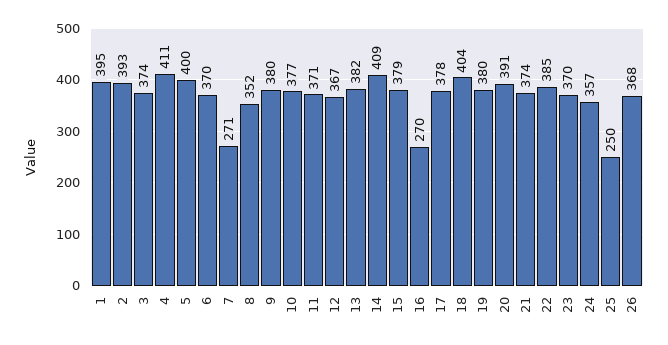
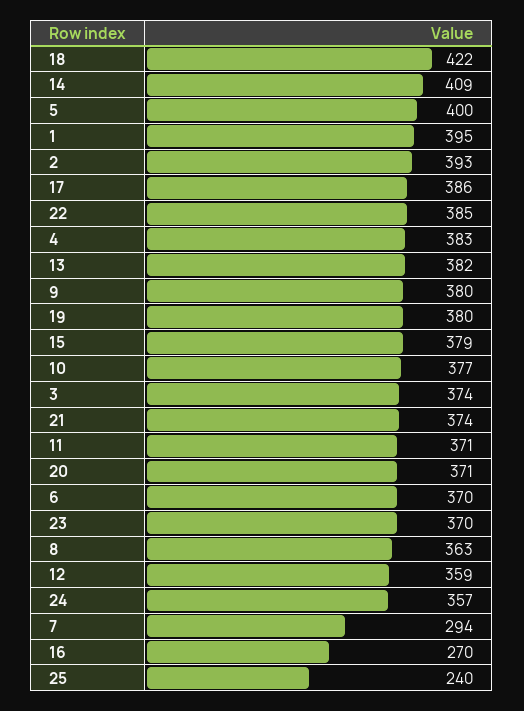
  {
    "1": 395,
    "2": 393,
    "3": 374,
-   "4": 411,
+   "4": 383,
    "5": 400,
    "6": 370,
-   "7": 271,
+   "7": 294,
-   "8": 352,
+   "8": 363,
    "9": 380,
    "10": 377,
    "11": 371,
-   "12": 367,
+   "12": 359,
    "13": 382,
    "14": 409,
    "15": 379,
    "16": 270,
-   "17": 378,
+   "17": 386,
-   "18": 404,
+   "18": 422,
    "19": 380,
-   "20": 391,
+   "20": 371,
    "21": 374,
    "22": 385,
    "23": 370,
    "24": 357,
-   "25": 250,
+   "25": 240
-   "26": 368
  }

